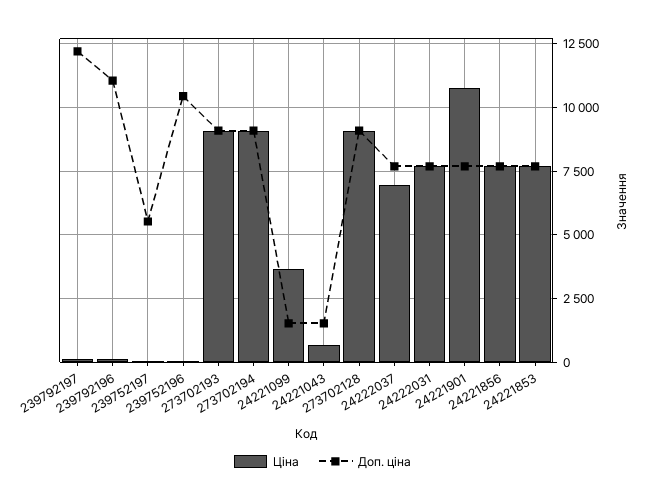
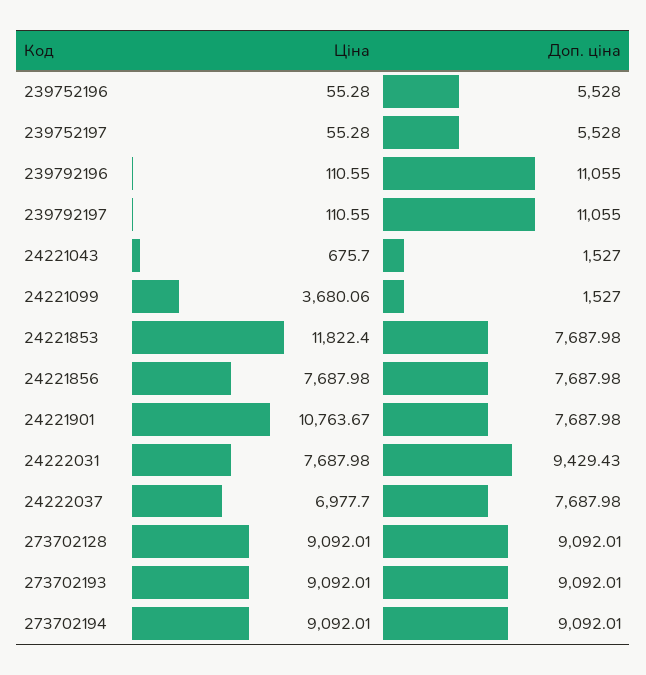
  {
    "Ціна": {
      "239792197": 110.55,
      "239792196": 110.55,
      "239752197": 55.28,
      "239752196": 55.28,
      "273702193": 9092.01,
      "273702194": 9092.01,
      "24221099": 3680.06,
      "24221043": 675.7,
      "273702128": 9092.01,
      "24222037": 6977.7,
      "24222031": 7687.98,
      "24221901": 10763.67,
      "24221856": 7687.98,
-     "24221853": 7750
+     "24221853": 11822.4
    },
    "Доп. ціна": {
-     "239792197": 12250,
+     "239792197": 11055,
      "239792196": 11055,
      "239752197": 5528,
-     "239752196": 10500,
+     "239752196": 5528,
      "273702193": 9092.01,
      "273702194": 9092.01,
      "24221099": 1527,
      "24221043": 1527,
      "273702128": 9092.01,
      "24222037": 7687.98,
-     "24222031": 7750,
+     "24222031": 9429.43,
      "24221901": 7687.98,
      "24221856": 7687.98,
      "24221853": 7687.98
    }
  }

